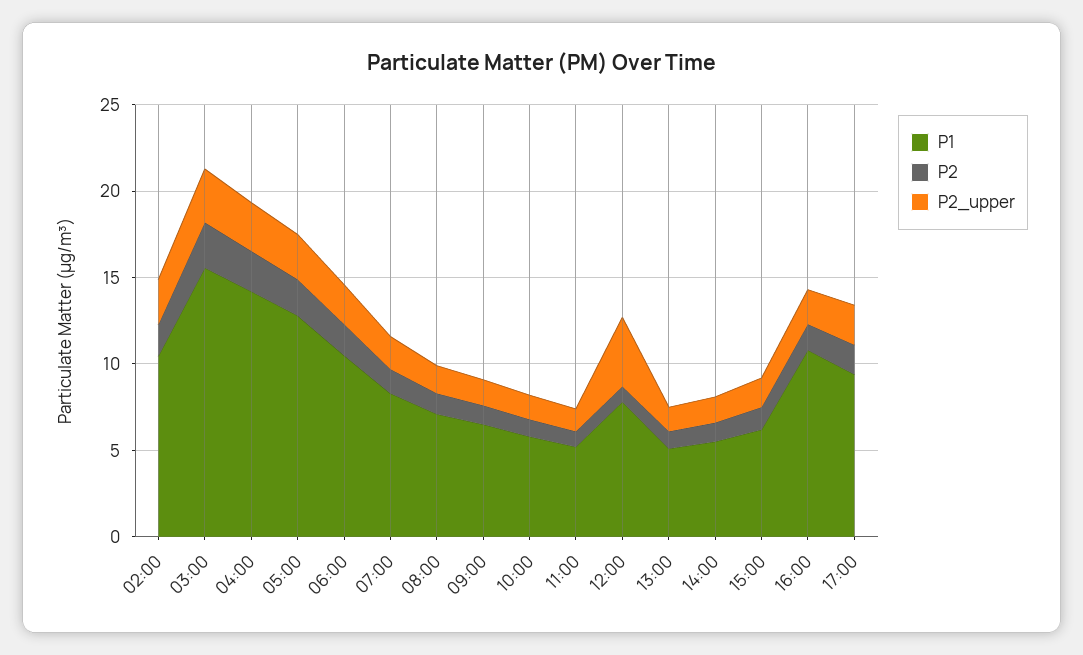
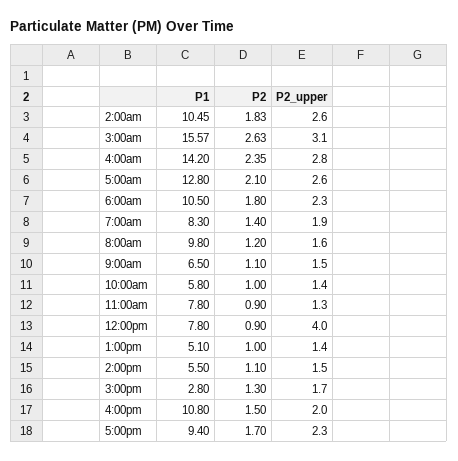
  {
    "P1": {
      "02:00": 10.45,
      "03:00": 15.57,
      "04:00": 14.2,
      "05:00": 12.8,
      "06:00": 10.5,
      "07:00": 8.3,
-     "08:00": 7,
+     "08:00": 9.8,
      "09:00": 6.5,
      "10:00": 5.8,
-     "11:00": 5,
+     "11:00": 7.8,
      "12:00": 7.8,
      "13:00": 5.1,
      "14:00": 5.5,
-     "15:00": 6,
+     "15:00": 2.8,
      "16:00": 10.8,
      "17:00": 9.4
    },
    "P2": {
      "02:00": 1.83,
      "03:00": 2.63,
      "04:00": 2.35,
      "05:00": 2.1,
      "06:00": 1.8,
      "07:00": 1.4,
      "08:00": 1.2,
      "09:00": 1.1,
      "10:00": 1,
      "11:00": 0.9,
      "12:00": 0.9,
      "13:00": 1,
      "14:00": 1.1,
      "15:00": 1.3,
      "16:00": 1.5,
      "17:00": 1.7
    },
    "P2_upper": {
      "02:00": 2.6,
      "03:00": 3.1,
      "04:00": 2.8,
      "05:00": 2.6,
      "06:00": 2.3,
      "07:00": 1.9,
      "08:00": 1.6,
      "09:00": 1.5,
      "10:00": 1.4,
      "11:00": 1.3,
      "12:00": 4,
      "13:00": 1.4,
      "14:00": 1.5,
      "15:00": 1.7,
      "16:00": 2,
      "17:00": 2.3
    }
  }

